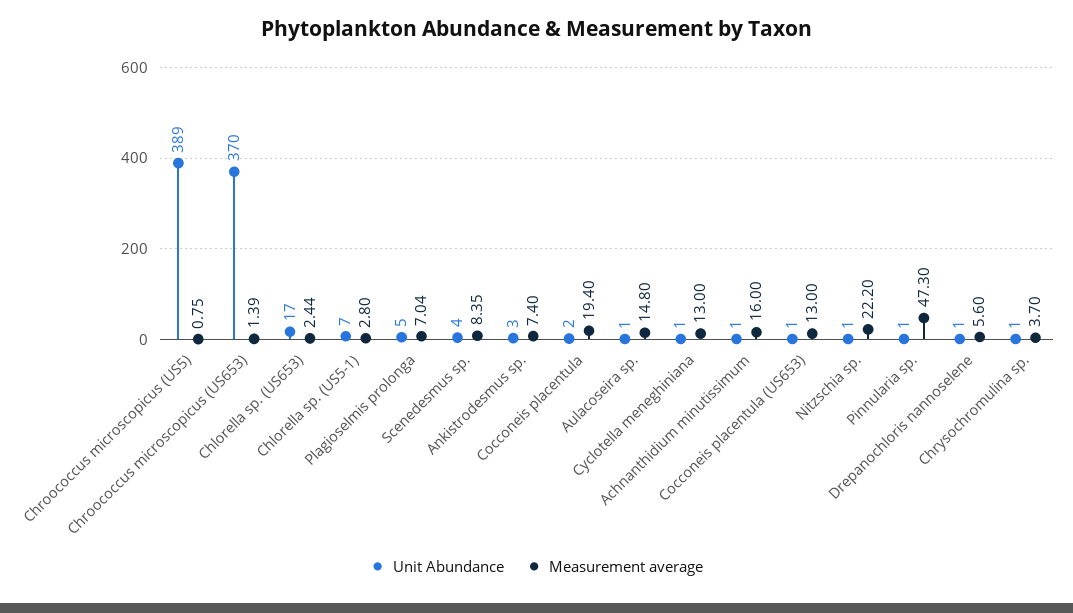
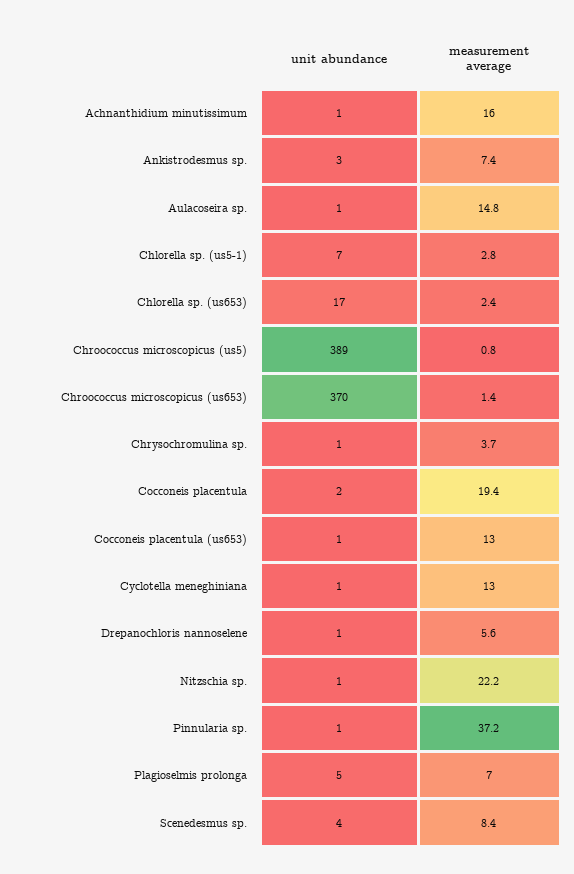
  {
    "Unit Abundance": {
      "Chroococcus microscopicus (US5)": 389,
      "Chroococcus microscopicus (US653)": 370,
      "Chlorella sp. (US653)": 17,
      "Chlorella sp. (US5-1)": 7,
      "Plagioselmis prolonga": 5,
      "Scenedesmus sp.": 4,
      "Ankistrodesmus sp.": 3,
      "Cocconeis placentula": 2,
      "Aulacoseira sp.": 1,
      "Cyclotella meneghiniana": 1,
      "Achnanthidium minutissimum": 1,
      "Cocconeis placentula (US653)": 1,
      "Nitzschia sp.": 1,
      "Pinnularia sp.": 1,
      "Drepanochloris nannoselene": 1,
      "Chrysochromulina sp.": 1
    },
    "Measurement average": {
      "Chroococcus microscopicus (US5)": 0.75,
      "Chroococcus microscopicus (US653)": 1.39,
      "Chlorella sp. (US653)": 2.44,
      "Chlorella sp. (US5-1)": 2.8,
      "Plagioselmis prolonga": 7.04,
      "Scenedesmus sp.": 8.35,
      "Ankistrodesmus sp.": 7.4,
      "Cocconeis placentula": 19.4,
      "Aulacoseira sp.": 14.8,
      "Cyclotella meneghiniana": 13,
      "Achnanthidium minutissimum": 16,
      "Cocconeis placentula (US653)": 13,
      "Nitzschia sp.": 22.2,
-     "Pinnularia sp.": 47.3,
+     "Pinnularia sp.": 37.2,
      "Drepanochloris nannoselene": 5.6,
      "Chrysochromulina sp.": 3.7
    }
  }

